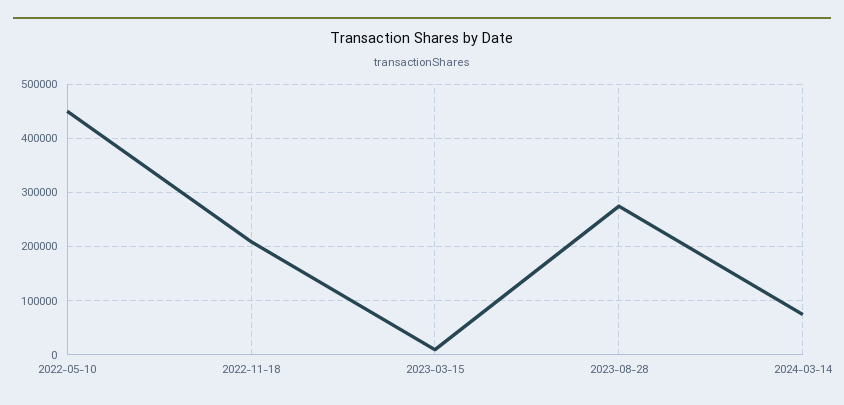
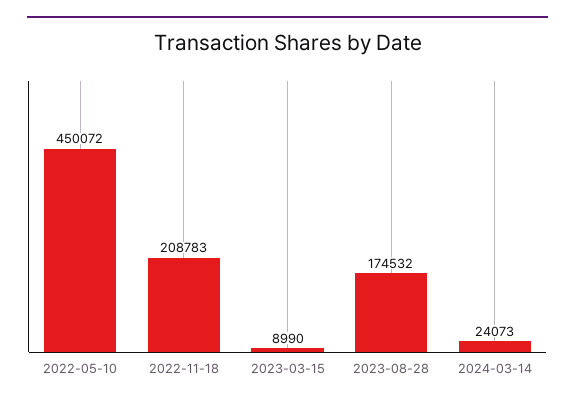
  {
    "2022-05-10": 450072,
    "2022-11-18": 208783,
    "2023-03-15": 8990,
-   "2023-08-28": 280000,
+   "2023-08-28": 174532,
-   "2024-03-14": 80000
+   "2024-03-14": 24073
  }

